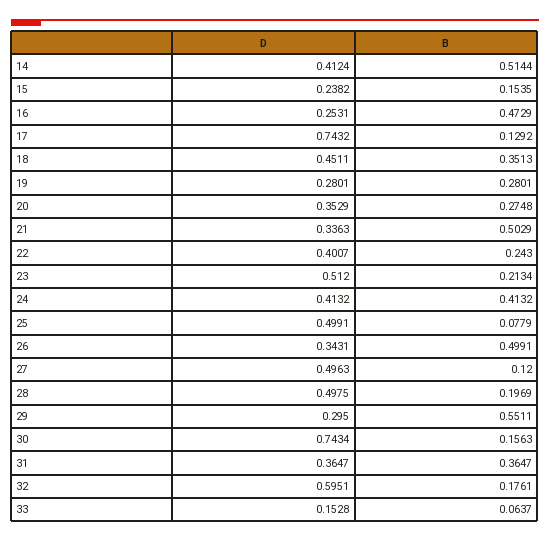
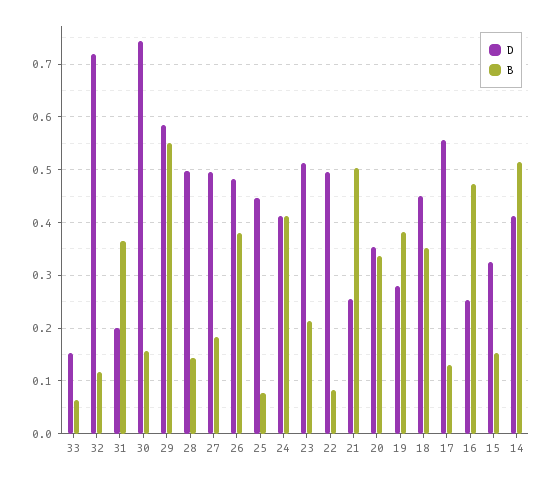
  {
    "D": {
      "14": 0.4124,
-     "15": 0.2382,
+     "15": 0.32,
      "16": 0.2531,
-     "17": 0.7432,
+     "17": 0.56,
      "18": 0.4511,
      "19": 0.2801,
      "20": 0.3529,
-     "21": 0.3363,
+     "21": 0.26,
-     "22": 0.4007,
+     "22": 0.5,
      "23": 0.512,
      "24": 0.4132,
-     "25": 0.4991,
+     "25": 0.44,
-     "26": 0.3431,
+     "26": 0.48,
      "27": 0.4963,
      "28": 0.4975,
-     "29": 0.295,
+     "29": 0.58,
      "30": 0.7434,
-     "31": 0.3647,
+     "31": 0.2,
-     "32": 0.5951,
+     "32": 0.72,
      "33": 0.1528
    },
    "B": {
      "14": 0.5144,
      "15": 0.1535,
      "16": 0.4729,
      "17": 0.1292,
      "18": 0.3513,
-     "19": 0.2801,
+     "19": 0.38,
-     "20": 0.2748,
+     "20": 0.34,
      "21": 0.5029,
-     "22": 0.243,
+     "22": 0.08,
      "23": 0.2134,
      "24": 0.4132,
      "25": 0.0779,
-     "26": 0.4991,
+     "26": 0.38,
-     "27": 0.12,
+     "27": 0.18,
-     "28": 0.1969,
+     "28": 0.14,
      "29": 0.5511,
      "30": 0.1563,
      "31": 0.3647,
-     "32": 0.1761,
+     "32": 0.12,
      "33": 0.0637
    }
  }

